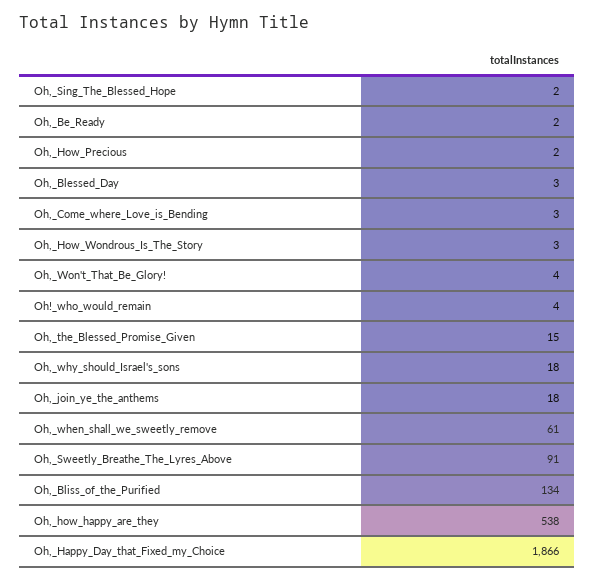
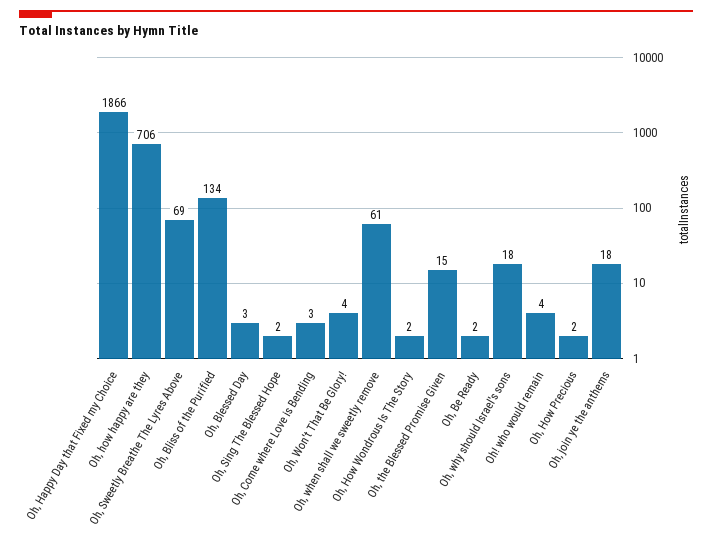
  {
    "Oh,_Sing_The_Blessed_Hope": 2,
    "Oh,_Be_Ready": 2,
    "Oh,_How_Precious": 2,
    "Oh,_Blessed_Day": 3,
    "Oh,_Come_where_Love_is_Bending": 3,
-   "Oh,_How_Wondrous_Is_The_Story": 3,
+   "Oh,_How_Wondrous_Is_The_Story": 2,
    "Oh,_Won't_That_Be_Glory!": 4,
    "Oh!_who_would_remain": 4,
    "Oh,_the_Blessed_Promise_Given": 15,
    "Oh,_why_should_Israel's_sons": 18,
    "Oh,_join_ye_the_anthems": 18,
    "Oh,_when_shall_we_sweetly_remove": 61,
-   "Oh,_Sweetly_Breathe_The_Lyres_Above": 91,
+   "Oh,_Sweetly_Breathe_The_Lyres_Above": 69,
    "Oh,_Bliss_of_the_Purified": 134,
-   "Oh,_how_happy_are_they": 538,
+   "Oh,_how_happy_are_they": 706,
    "Oh,_Happy_Day_that_Fixed_my_Choice": 1866
  }

